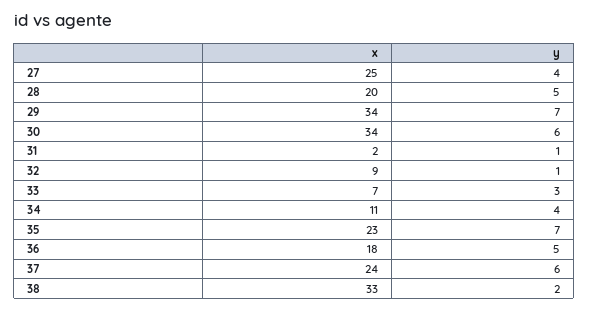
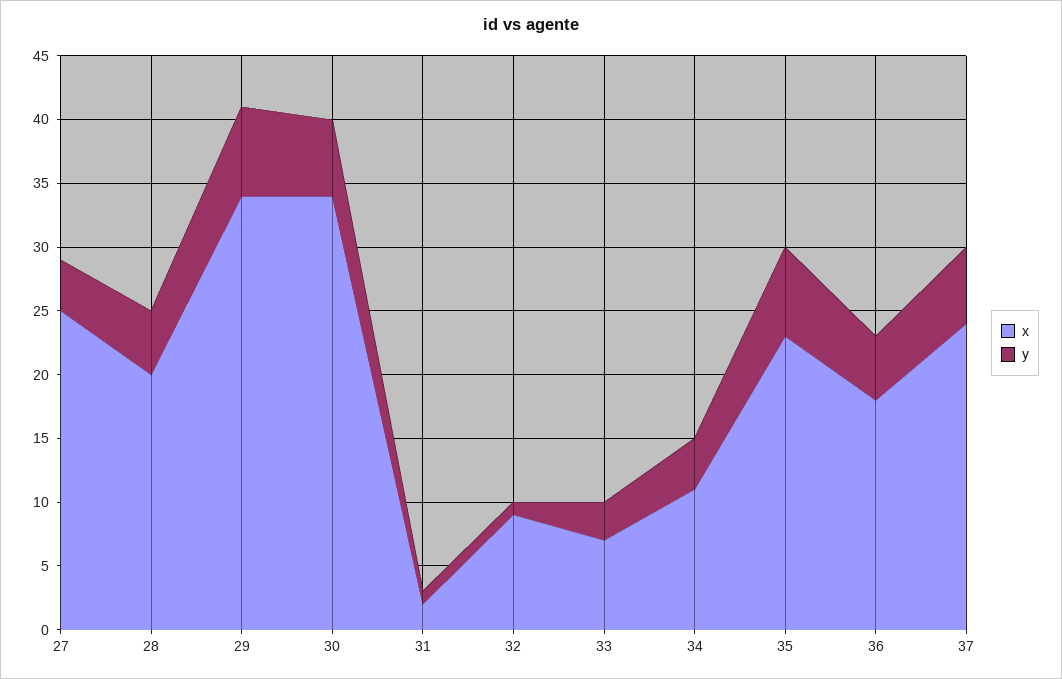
  {
    "x": {
      "27": 25,
      "28": 20,
      "29": 34,
      "30": 34,
      "31": 2,
      "32": 9,
      "33": 7,
      "34": 11,
      "35": 23,
      "36": 18,
-     "37": 24,
+     "37": 24
-     "38": 33
    },
    "y": {
      "27": 4,
      "28": 5,
      "29": 7,
      "30": 6,
      "31": 1,
      "32": 1,
      "33": 3,
      "34": 4,
      "35": 7,
      "36": 5,
-     "37": 6,
+     "37": 6
-     "38": 2
    }
  }

